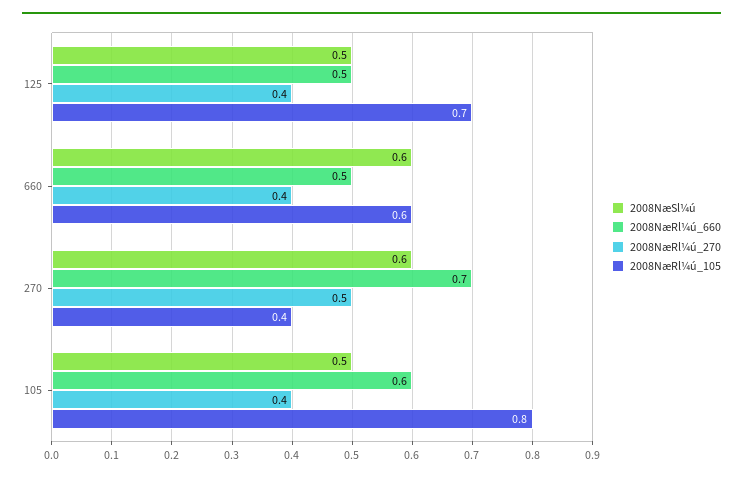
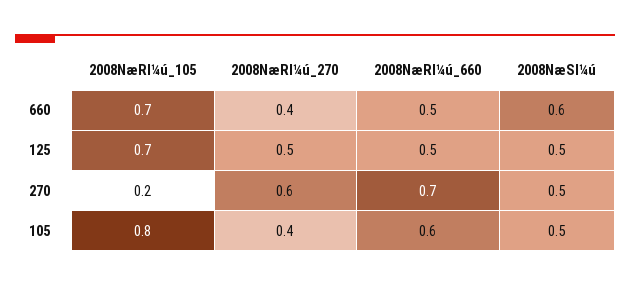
  {
    "2008NæSl¼ú": {
      "125": 0.5,
      "660": 0.6,
-     "270": 0.6,
+     "270": 0.5,
      "105": 0.5
    },
    "2008NæRl¼ú_660": {
      "125": 0.5,
      "660": 0.5,
      "270": 0.7,
      "105": 0.6
    },
    "2008NæRl¼ú_270": {
-     "125": 0.4,
+     "125": 0.5,
      "660": 0.4,
-     "270": 0.5,
+     "270": 0.6,
      "105": 0.4
    },
    "2008NæRl¼ú_105": {
      "125": 0.7,
-     "660": 0.6,
+     "660": 0.7,
-     "270": 0.4,
+     "270": 0.2,
      "105": 0.8
    }
  }

